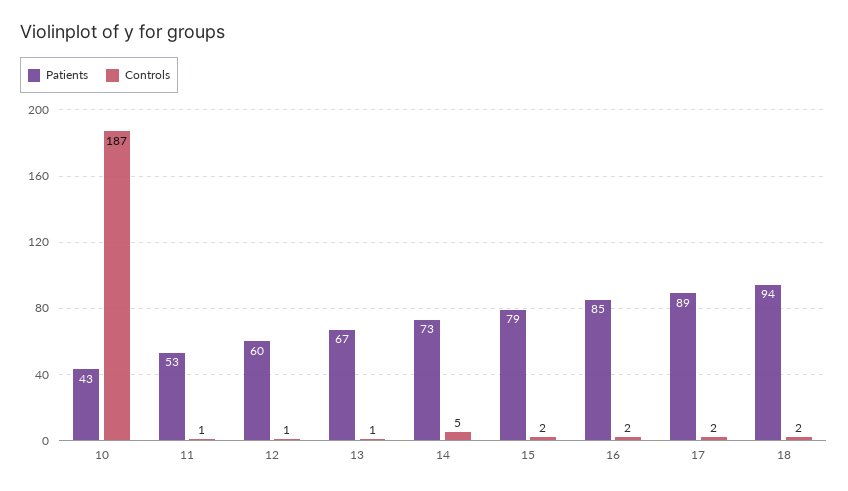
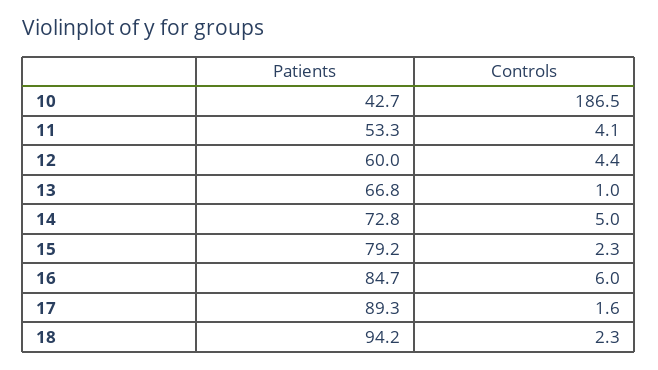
  {
    "Patients": {
      "10": 42.7,
      "11": 53.3,
      "12": 60,
      "13": 66.8,
      "14": 72.8,
      "15": 79.2,
      "16": 84.7,
      "17": 89.3,
      "18": 94.2
    },
    "Controls": {
      "10": 186.5,
-     "11": 1,
+     "11": 4.1,
-     "12": 1,
+     "12": 4.4,
      "13": 1,
      "14": 5,
      "15": 2.3,
-     "16": 2,
+     "16": 6,
      "17": 1.6,
      "18": 2.3
    }
  }

